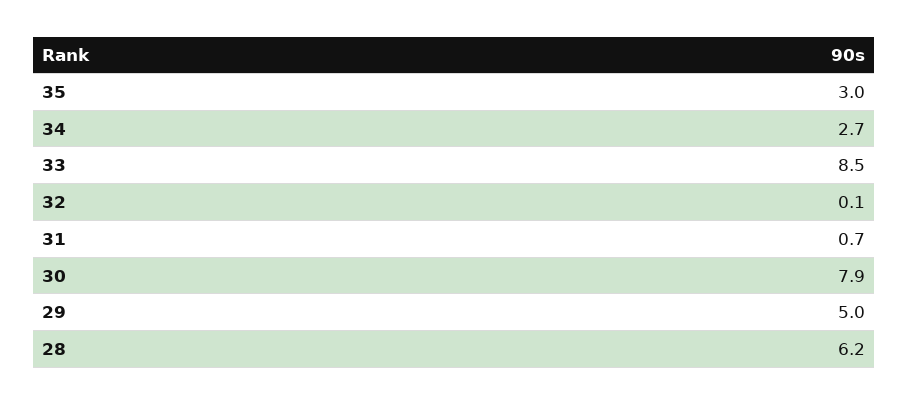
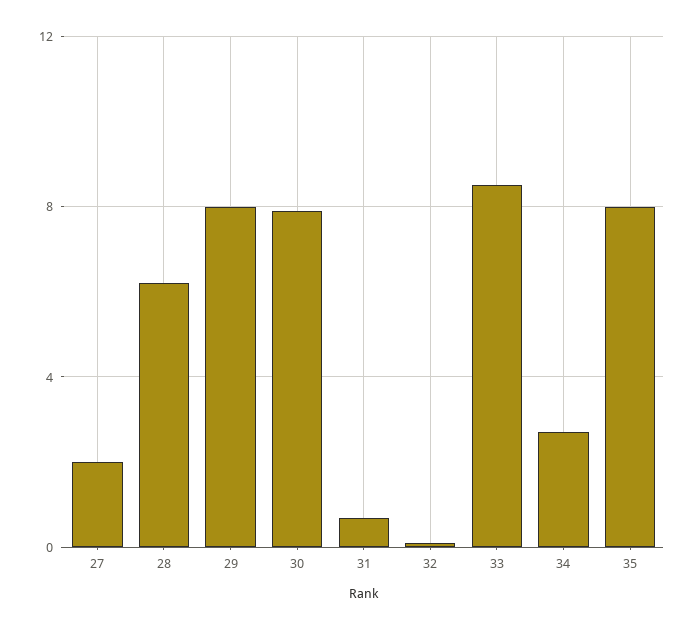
  {
-   "35": 3,
+   "35": 8,
    "34": 2.7,
    "33": 8.5,
    "32": 0.1,
    "31": 0.7,
    "30": 7.9,
-   "29": 5,
+   "29": 8,
-   "28": 6.2
+   "28": 6.2,
+   "27": 2
  }

